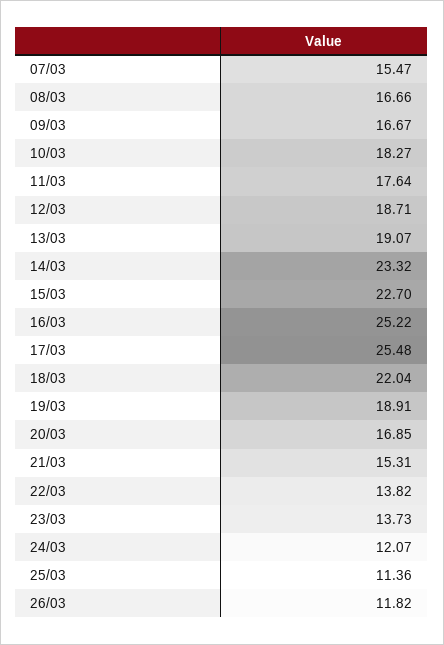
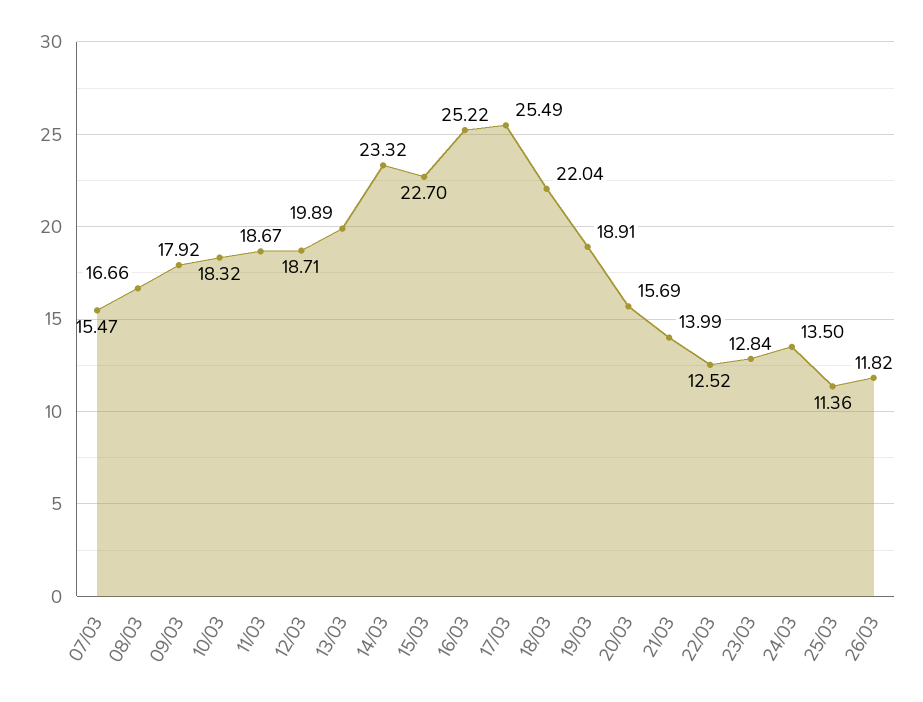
  {
    "07/03": 15.47,
    "08/03": 16.66,
-   "09/03": 16.67,
+   "09/03": 17.92,
-   "10/03": 18.27,
+   "10/03": 18.32,
-   "11/03": 17.64,
+   "11/03": 18.67,
    "12/03": 18.71,
-   "13/03": 19.07,
+   "13/03": 19.89,
    "14/03": 23.32,
    "15/03": 22.7,
    "16/03": 25.22,
-   "17/03": 25.48,
+   "17/03": 25.49,
    "18/03": 22.04,
    "19/03": 18.91,
-   "20/03": 16.85,
+   "20/03": 15.69,
-   "21/03": 15.31,
+   "21/03": 13.99,
-   "22/03": 13.82,
+   "22/03": 12.52,
-   "23/03": 13.73,
+   "23/03": 12.84,
-   "24/03": 12.07,
+   "24/03": 13.5,
    "25/03": 11.36,
    "26/03": 11.82
  }

